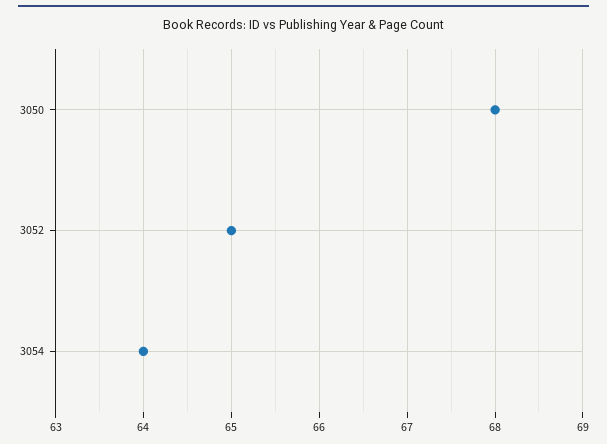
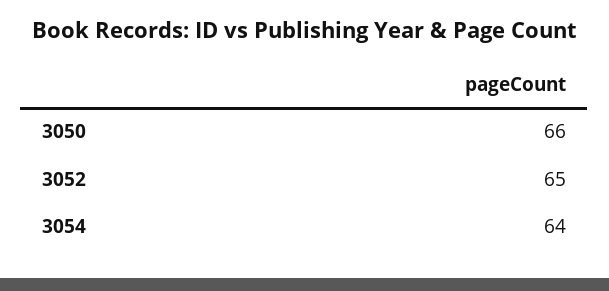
  {
-   "3050": 68,
+   "3050": 66,
    "3052": 65,
    "3054": 64
  }

